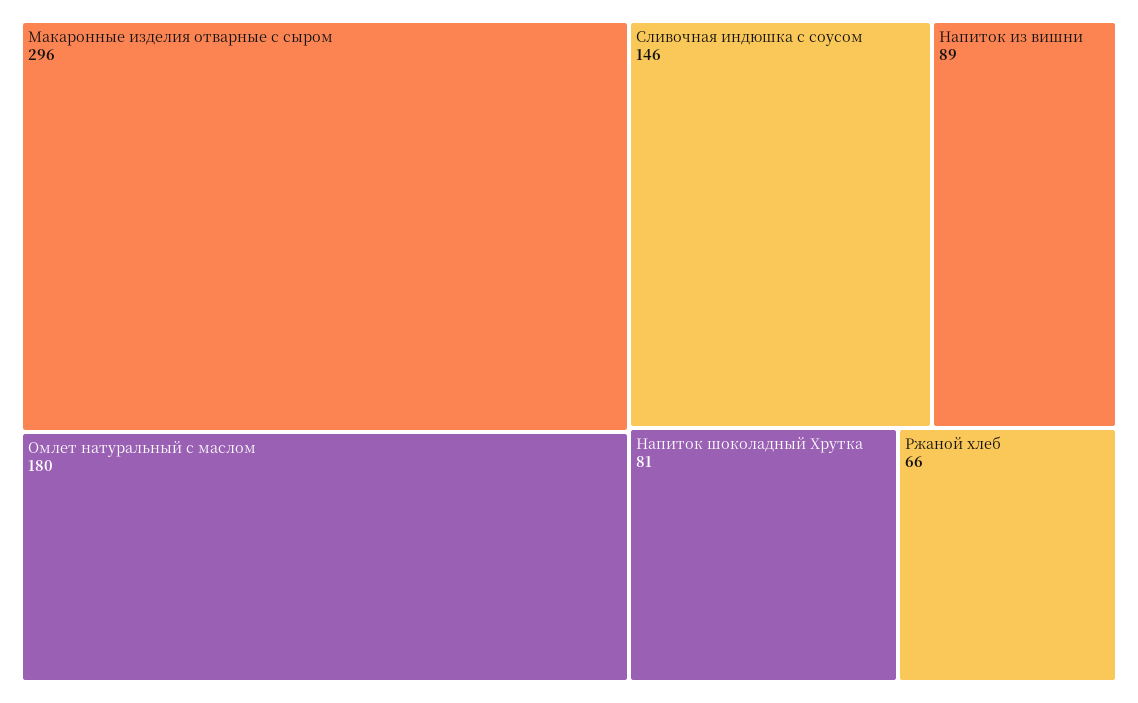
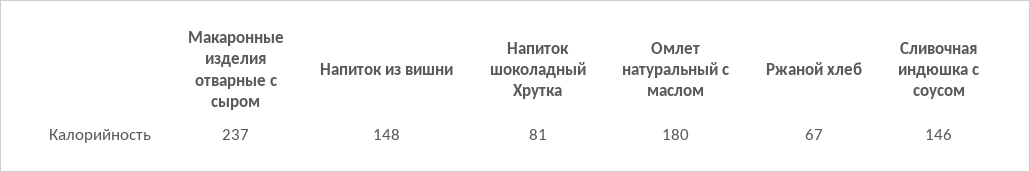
  {
-   "Макаронные изделия отварные с сыром": 296,
+   "Макаронные изделия отварные с сыром": 237,
    "Омлет натуральный с маслом": 180,
    "Сливочная индюшка с соусом": 146,
-   "Напиток из вишни": 89,
+   "Напиток из вишни": 148,
    "Напиток шоколадный Хрутка": 81,
-   "Ржаной хлеб": 66
+   "Ржаной хлеб": 67
  }

